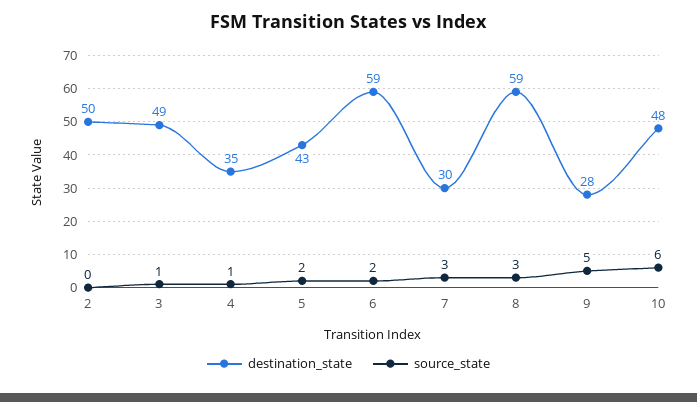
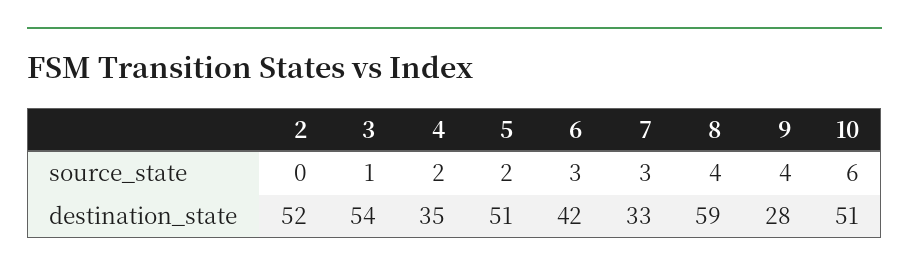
  {
    "destination_state": {
-     "2": 50,
+     "2": 52,
-     "3": 49,
+     "3": 54,
      "4": 35,
-     "5": 43,
+     "5": 51,
-     "6": 59,
+     "6": 42,
-     "7": 30,
+     "7": 33,
      "8": 59,
      "9": 28,
-     "10": 48
+     "10": 51
    },
    "source_state": {
      "2": 0,
      "3": 1,
-     "4": 1,
+     "4": 2,
      "5": 2,
-     "6": 2,
+     "6": 3,
      "7": 3,
-     "8": 3,
+     "8": 4,
-     "9": 5,
+     "9": 4,
      "10": 6
    }
  }

